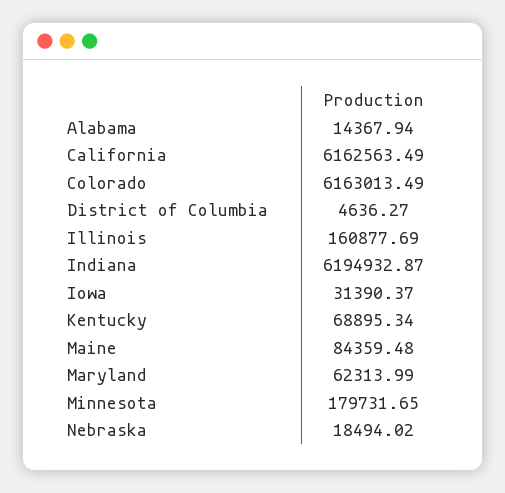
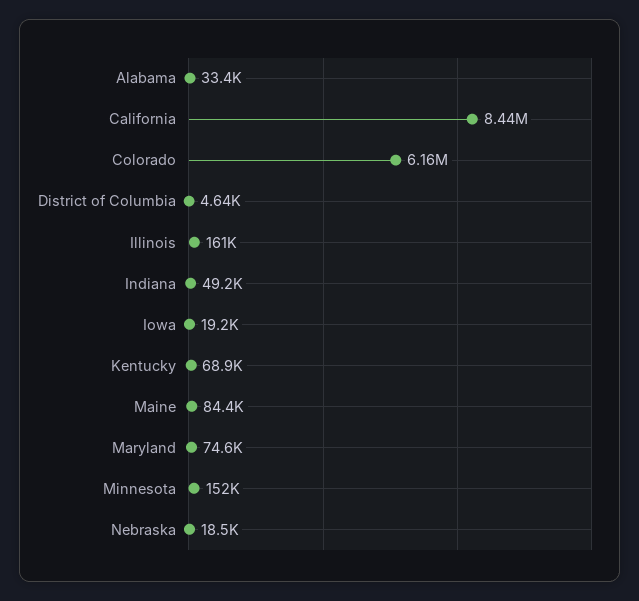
  {
-   "Alabama": 14367.94,
+   "Alabama": 33400,
-   "California": 6162563.49,
+   "California": 8440000,
    "Colorado": 6163013.49,
    "District of Columbia": 4636.27,
    "Illinois": 160877.69,
-   "Indiana": 6194932.87,
+   "Indiana": 49200,
-   "Iowa": 31390.37,
+   "Iowa": 19200,
    "Kentucky": 68895.34,
    "Maine": 84359.48,
-   "Maryland": 62313.99,
+   "Maryland": 74600,
-   "Minnesota": 179731.65,
+   "Minnesota": 152000,
    "Nebraska": 18494.02
  }

